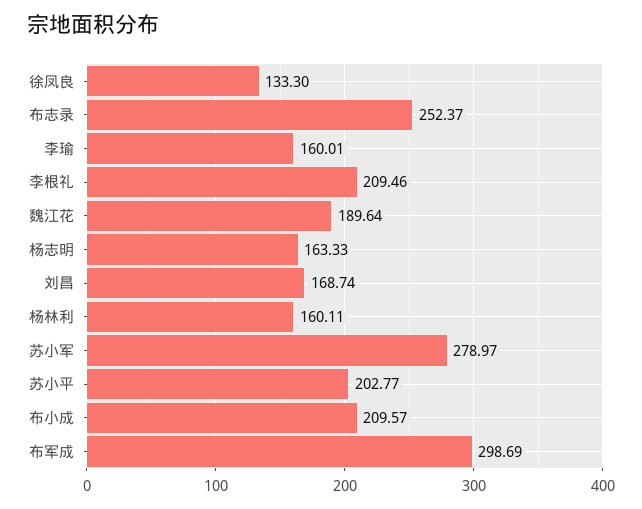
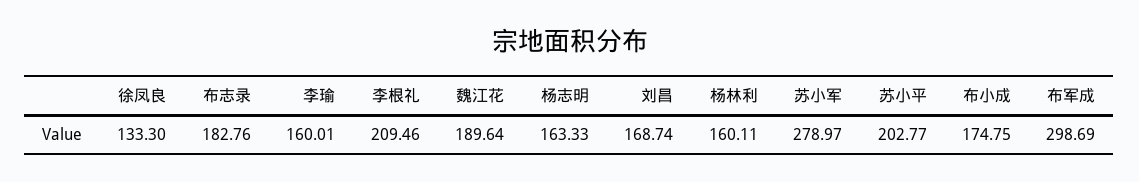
  {
    "徐凤良": 133.3,
-   "布志录": 252.37,
+   "布志录": 182.76,
    "李瑜": 160.01,
    "李根礼": 209.46,
    "魏江花": 189.64,
    "杨志明": 163.33,
    "刘昌": 168.74,
    "杨林利": 160.11,
    "苏小军": 278.97,
    "苏小平": 202.77,
-   "布小成": 209.57,
+   "布小成": 174.75,
    "布军成": 298.69
  }

